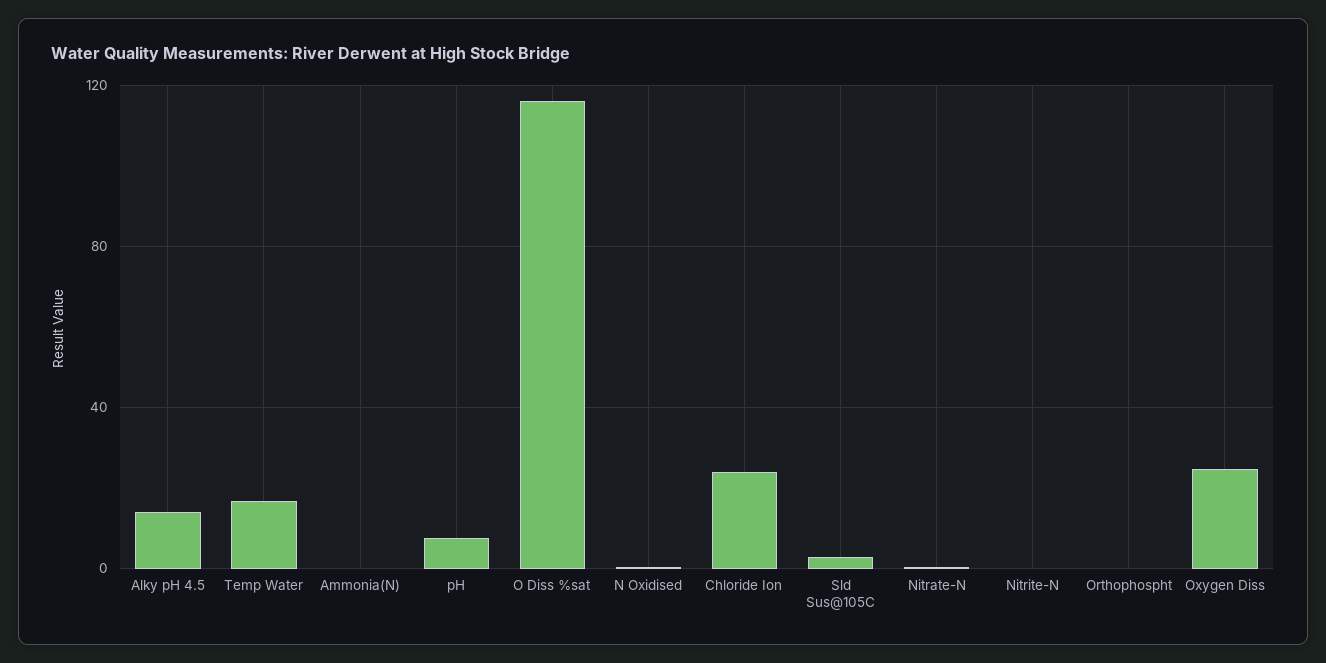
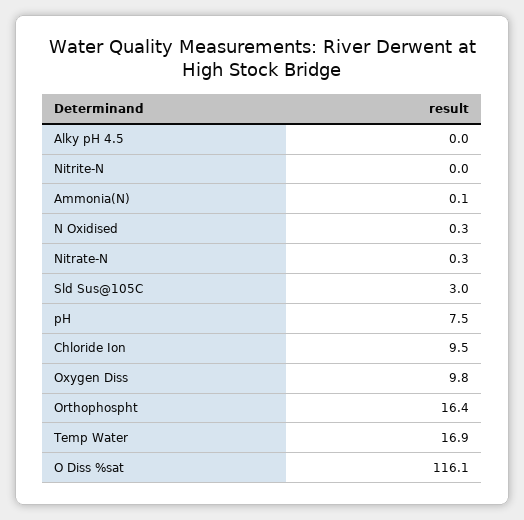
  {
-   "Alky pH 4.5": 15,
+   "Alky pH 4.5": 0,
    "Temp Water": 16.9,
    "Ammonia(N)": 0.1,
    "pH": 7.5,
    "O Diss %sat": 116.1,
    "N Oxidised": 0.3,
-   "Chloride Ion": 25,
+   "Chloride Ion": 9.5,
    "Sld Sus@105C": 3,
    "Nitrate-N": 0.3,
    "Nitrite-N": 0,
-   "Orthophospht": 0,
+   "Orthophospht": 16.4,
-   "Oxygen Diss": 25
+   "Oxygen Diss": 9.8
  }

